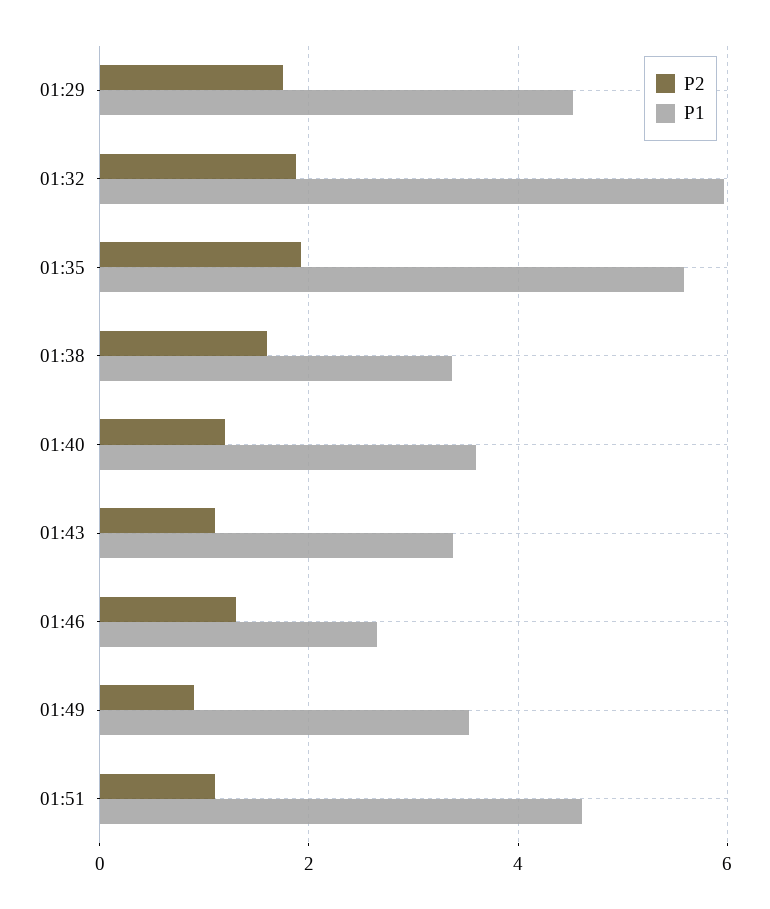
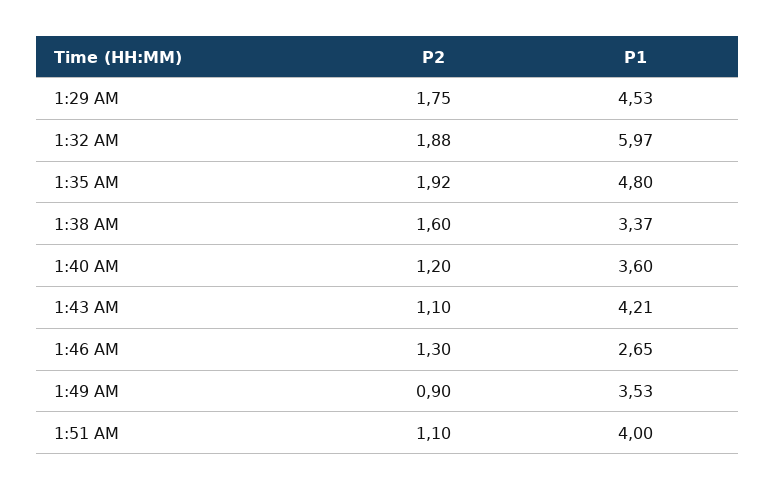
  {
    "P2": {
      "01:29": 1.75,
      "01:32": 1.88,
      "01:35": 1.92,
      "01:38": 1.6,
      "01:40": 1.2,
      "01:43": 1.1,
      "01:46": 1.3,
      "01:49": 0.9,
      "01:51": 1.1
    },
    "P1": {
      "01:29": 4.53,
      "01:32": 5.97,
-     "01:35": 5.6,
+     "01:35": 4.8,
      "01:38": 3.37,
      "01:40": 3.6,
-     "01:43": 3.4,
+     "01:43": 4.21,
      "01:46": 2.65,
      "01:49": 3.53,
-     "01:51": 4.6
+     "01:51": 4
    }
  }

